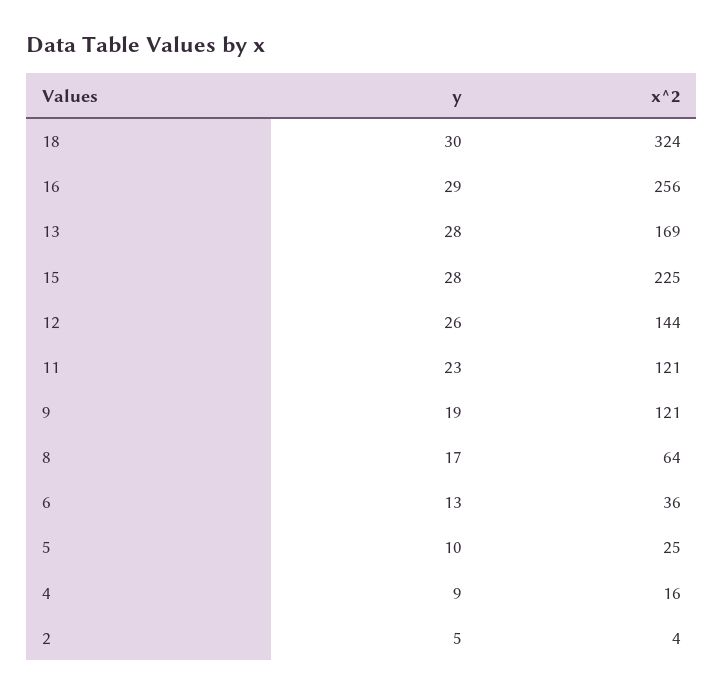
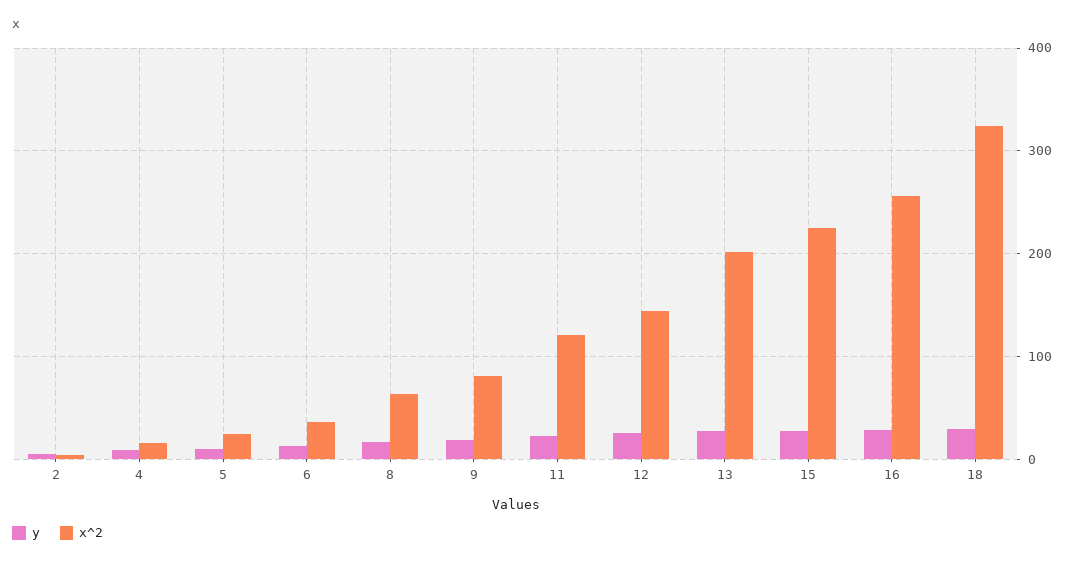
  {
    "y": {
      "18": 30,
      "16": 29,
      "13": 28,
      "15": 28,
      "12": 26,
      "11": 23,
      "9": 19,
      "8": 17,
      "6": 13,
      "5": 10,
      "4": 9,
      "2": 5
    },
    "x^2": {
      "18": 324,
      "16": 256,
-     "13": 169,
+     "13": 200,
      "15": 225,
      "12": 144,
      "11": 121,
-     "9": 121,
+     "9": 80,
      "8": 64,
      "6": 36,
      "5": 25,
      "4": 16,
      "2": 4
    }
  }

